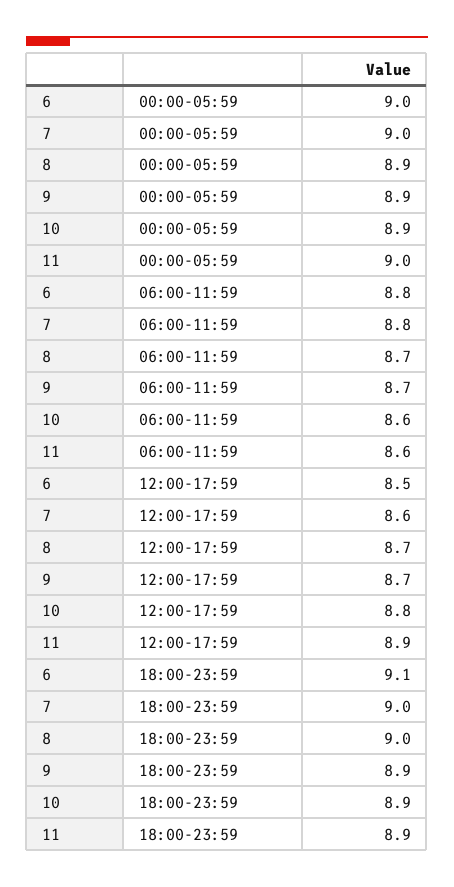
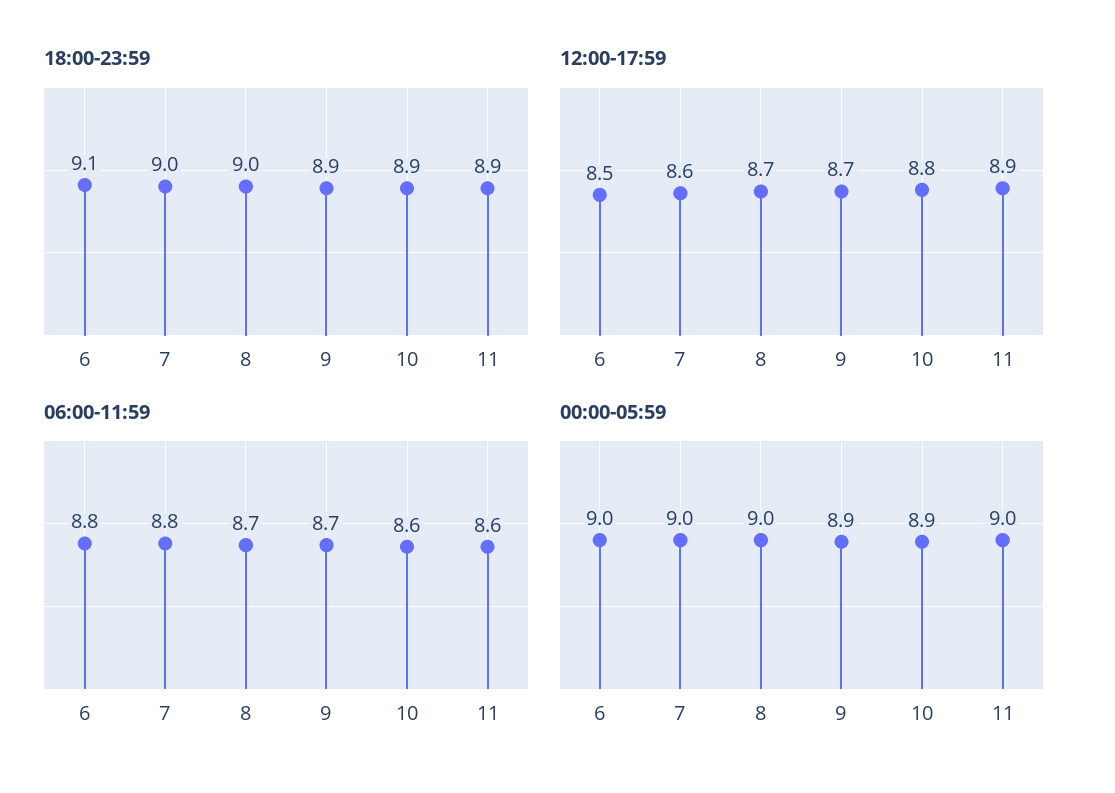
  {
    "00:00-05:59": {
      "6": 9,
      "7": 9,
-     "8": 8.9,
+     "8": 9,
      "9": 8.9,
      "10": 8.9,
      "11": 9
    },
    "06:00-11:59": {
      "6": 8.8,
      "7": 8.8,
      "8": 8.7,
      "9": 8.7,
      "10": 8.6,
      "11": 8.6
    },
    "12:00-17:59": {
      "6": 8.5,
      "7": 8.6,
      "8": 8.7,
      "9": 8.7,
      "10": 8.8,
      "11": 8.9
    },
    "18:00-23:59": {
      "6": 9.1,
      "7": 9,
      "8": 9,
      "9": 8.9,
      "10": 8.9,
      "11": 8.9
    }
  }

